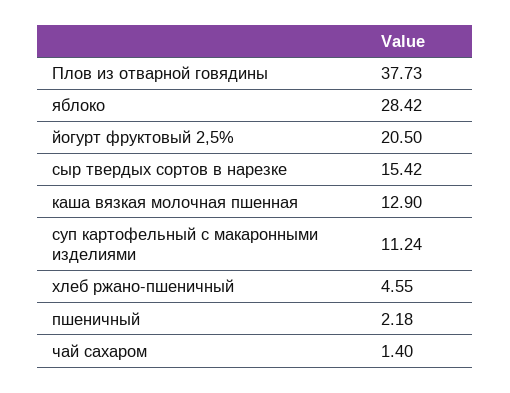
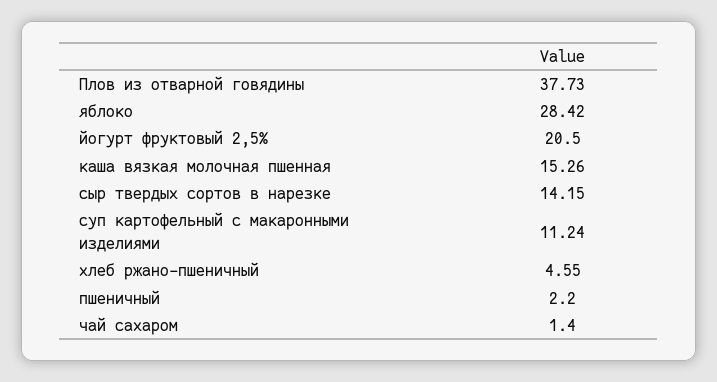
  {
    "Плов из отварной говядины": 37.73,
    "яблоко": 28.42,
    "йогурт фруктовый 2,5%": 20.5,
-   "сыр твердых сортов в нарезке": 15.42,
+   "сыр твердых сортов в нарезке": 14.15,
-   "каша вязкая молочная пшенная": 12.9,
+   "каша вязкая молочная пшенная": 15.26,
    "суп картофельный с макаронными изделиями": 11.24,
    "хлеб ржано-пшеничный": 4.55,
-   "пшеничный": 2.18,
+   "пшеничный": 2.2,
    "чай сахаром": 1.4
  }

